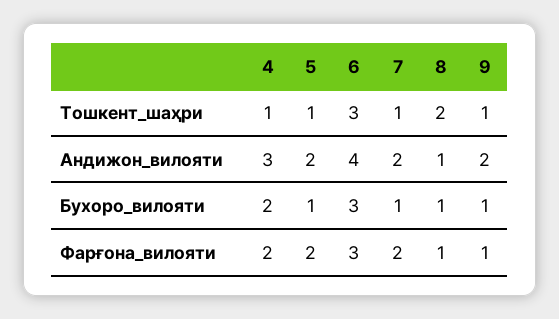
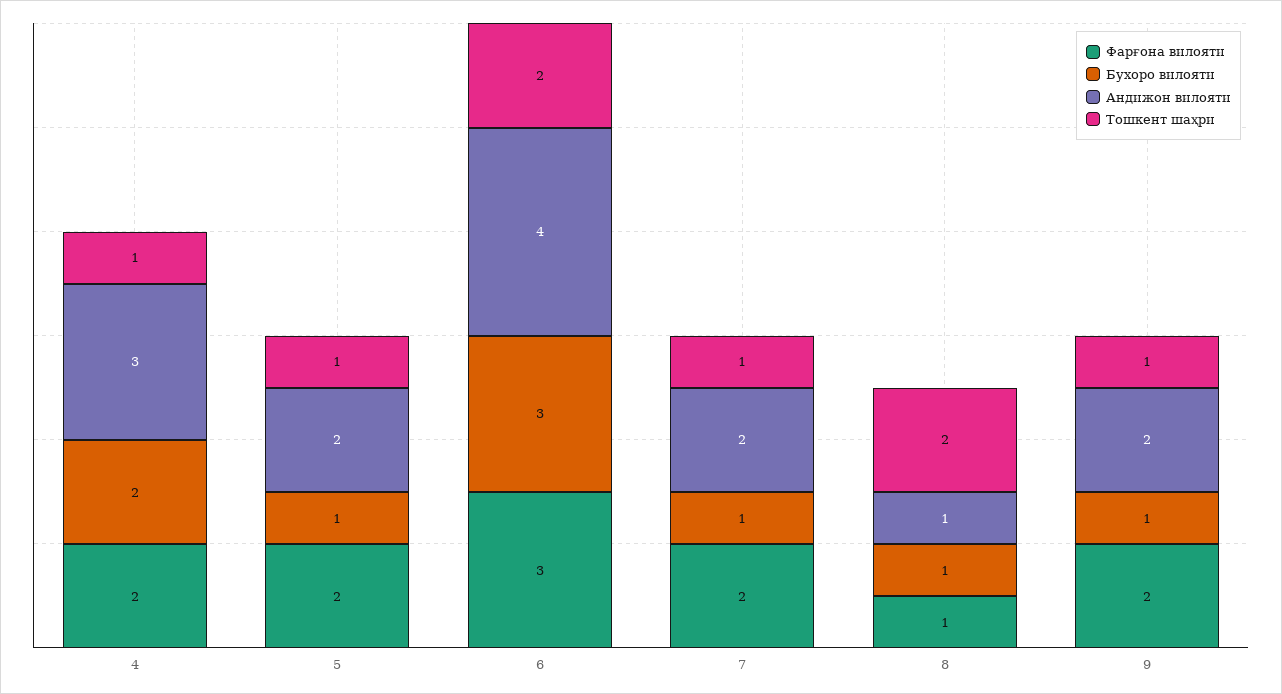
  {
    "Тошкент_шаҳри": {
      "4": 1,
      "5": 1,
-     "6": 3,
+     "6": 2,
      "7": 1,
      "8": 2,
      "9": 1
    },
    "Андижон_вилояти": {
      "4": 3,
      "5": 2,
      "6": 4,
      "7": 2,
      "8": 1,
      "9": 2
    },
    "Бухоро_вилояти": {
      "4": 2,
      "5": 1,
      "6": 3,
      "7": 1,
      "8": 1,
      "9": 1
    },
    "Фарғона_вилояти": {
      "4": 2,
      "5": 2,
      "6": 3,
      "7": 2,
      "8": 1,
-     "9": 1
+     "9": 2
    }
  }

